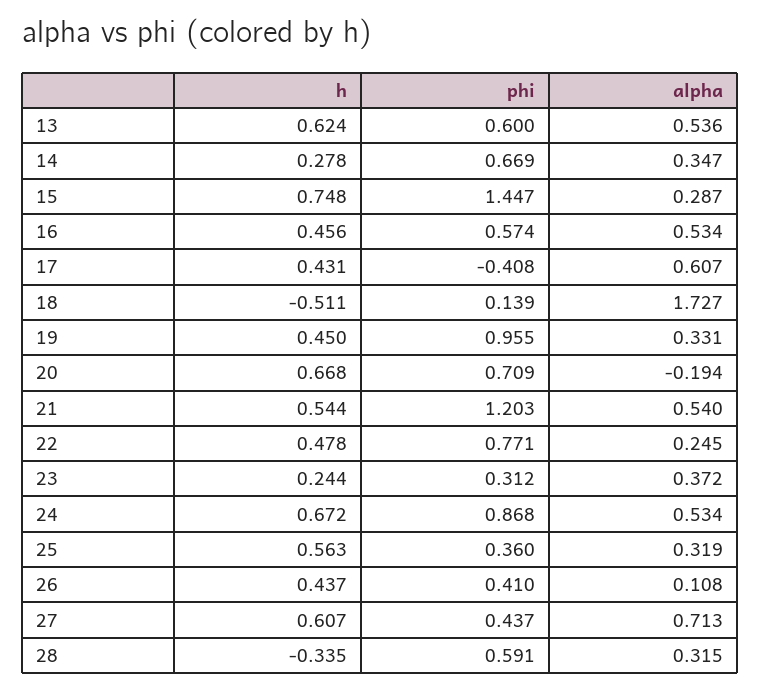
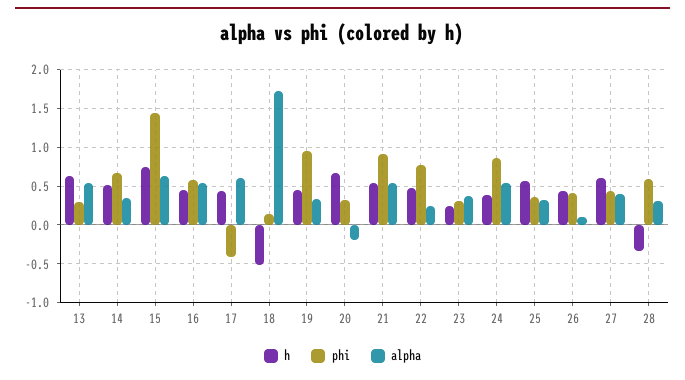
  {
    "h": {
      "13": 0.624,
-     "14": 0.278,
+     "14": 0.5,
      "15": 0.748,
      "16": 0.456,
      "17": 0.431,
      "18": -0.511,
      "19": 0.45,
      "20": 0.668,
      "21": 0.544,
      "22": 0.478,
      "23": 0.244,
-     "24": 0.672,
+     "24": 0.4,
      "25": 0.563,
      "26": 0.437,
      "27": 0.607,
      "28": -0.335
    },
    "phi": {
-     "13": 0.6,
+     "13": 0.3,
      "14": 0.669,
      "15": 1.447,
      "16": 0.574,
      "17": -0.408,
      "18": 0.139,
      "19": 0.955,
-     "20": 0.709,
+     "20": 0.3,
-     "21": 1.203,
+     "21": 0.9,
      "22": 0.771,
      "23": 0.312,
      "24": 0.868,
      "25": 0.36,
      "26": 0.41,
      "27": 0.437,
      "28": 0.591
    },
    "alpha": {
      "13": 0.536,
      "14": 0.347,
-     "15": 0.287,
+     "15": 0.6,
      "16": 0.534,
      "17": 0.607,
      "18": 1.727,
      "19": 0.331,
      "20": -0.194,
      "21": 0.54,
      "22": 0.245,
      "23": 0.372,
      "24": 0.534,
      "25": 0.319,
      "26": 0.108,
-     "27": 0.713,
+     "27": 0.4,
      "28": 0.315
    }
  }

